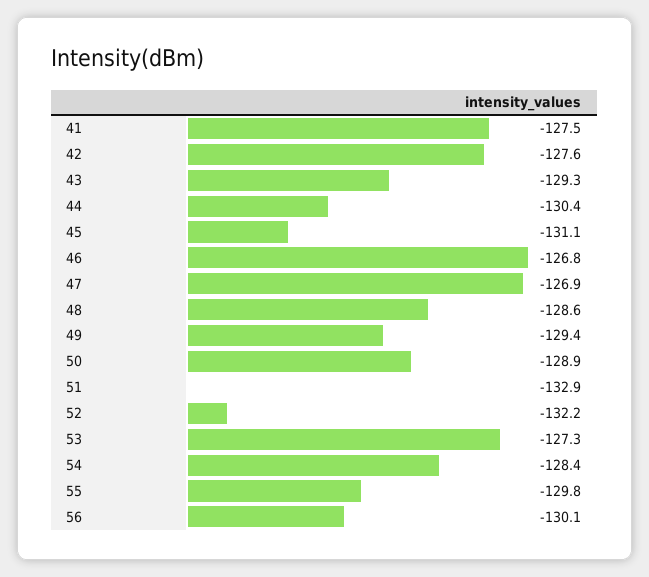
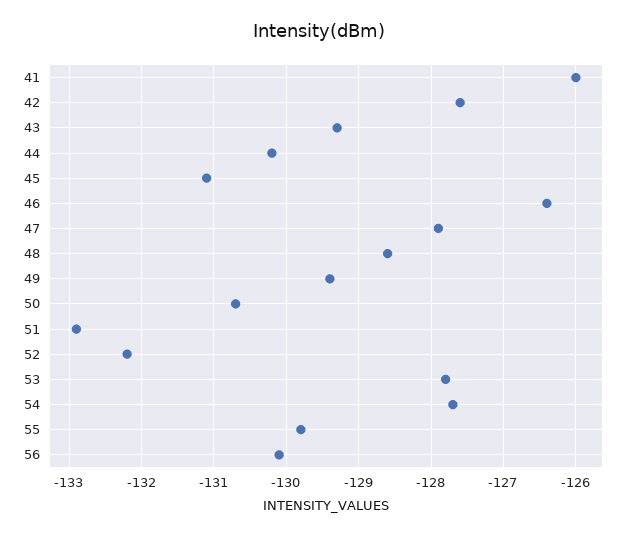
  {
-   "41": -127.5,
+   "41": -126,
    "42": -127.6,
    "43": -129.3,
-   "44": -130.4,
+   "44": -130.2,
    "45": -131.1,
-   "46": -126.8,
+   "46": -126.4,
-   "47": -126.9,
+   "47": -127.9,
    "48": -128.6,
    "49": -129.4,
-   "50": -128.9,
+   "50": -130.7,
    "51": -132.9,
    "52": -132.2,
-   "53": -127.3,
+   "53": -127.8,
-   "54": -128.4,
+   "54": -127.7,
    "55": -129.8,
    "56": -130.1
  }

